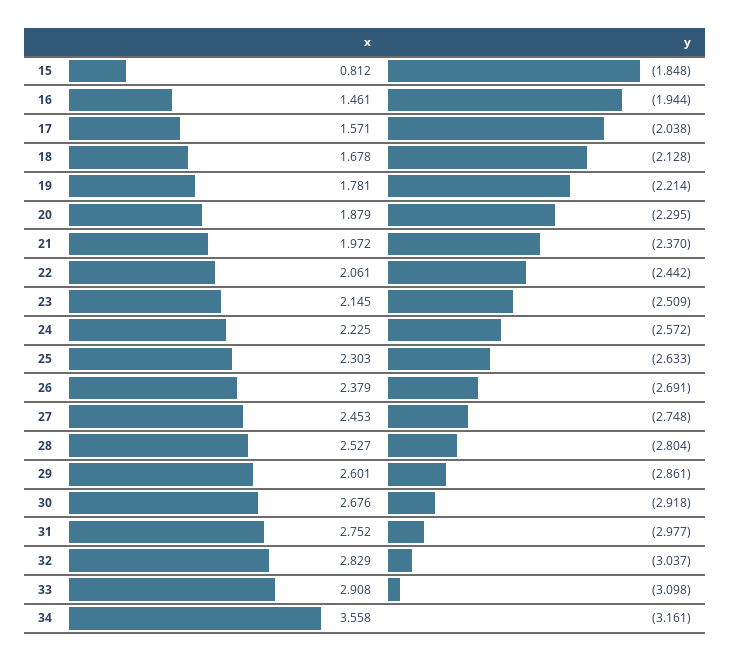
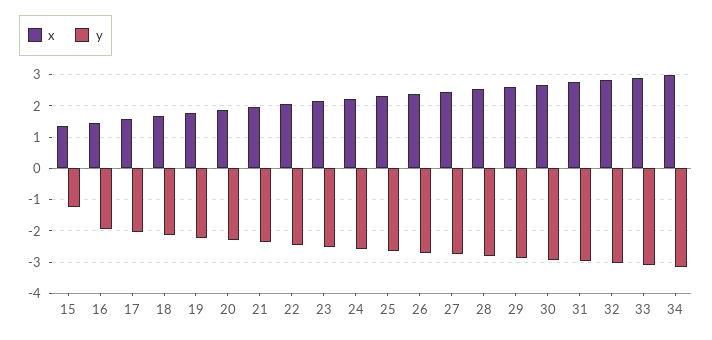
  {
    "x": {
-     "15": 0.812,
+     "15": 1.4,
      "16": 1.461,
      "17": 1.571,
      "18": 1.678,
      "19": 1.781,
      "20": 1.879,
      "21": 1.972,
      "22": 2.061,
      "23": 2.145,
      "24": 2.225,
      "25": 2.303,
      "26": 2.379,
      "27": 2.453,
      "28": 2.527,
      "29": 2.601,
      "30": 2.676,
      "31": 2.752,
      "32": 2.829,
      "33": 2.908,
-     "34": 3.558
+     "34": 3
    },
    "y": {
-     "15": -1.848,
+     "15": -1.2,
      "16": -1.944,
      "17": -2.038,
      "18": -2.128,
      "19": -2.214,
      "20": -2.295,
      "21": -2.37,
      "22": -2.442,
      "23": -2.509,
      "24": -2.572,
      "25": -2.633,
      "26": -2.691,
      "27": -2.748,
      "28": -2.804,
      "29": -2.861,
      "30": -2.918,
      "31": -2.977,
      "32": -3.037,
      "33": -3.098,
      "34": -3.161
    }
  }

